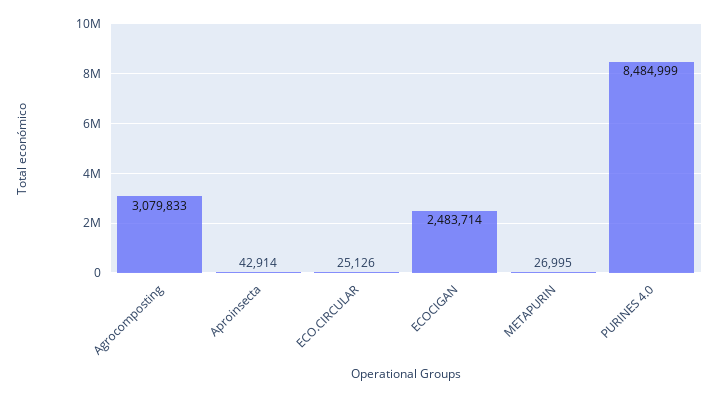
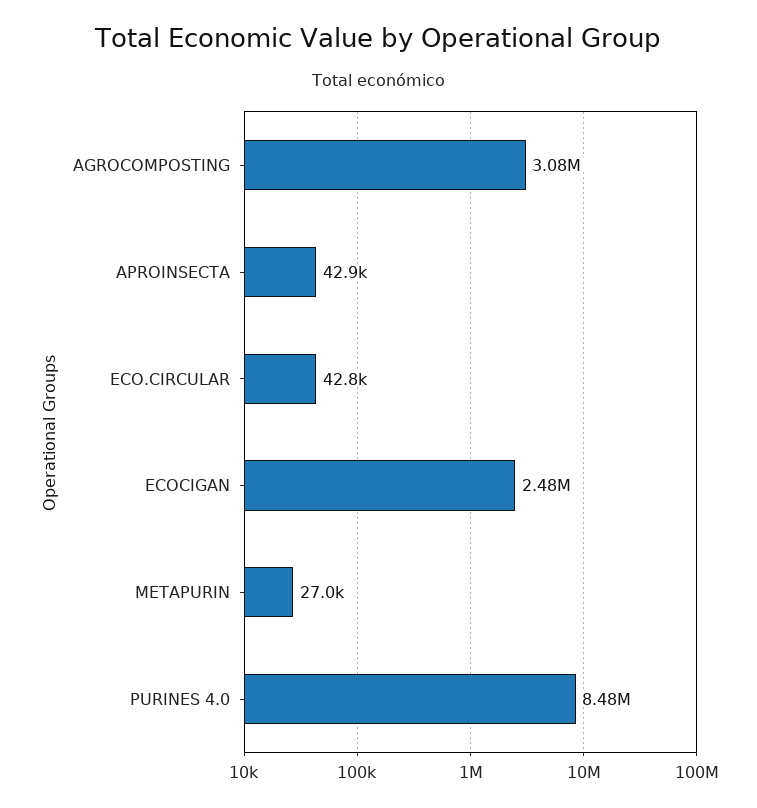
  {
    "Agrocomposting": 3079833,
    "Aproinsecta": 42914,
-   "ECO.CIRCULAR": 25126,
+   "ECO.CIRCULAR": 42800,
    "ECOCIGAN": 2483714,
    "METAPURIN": 26995,
    "PURINES 4.0": 8484999
  }

